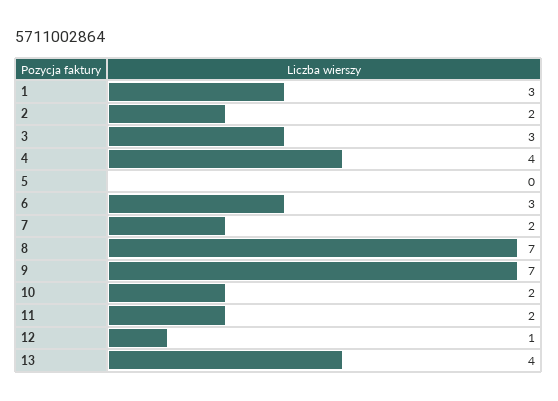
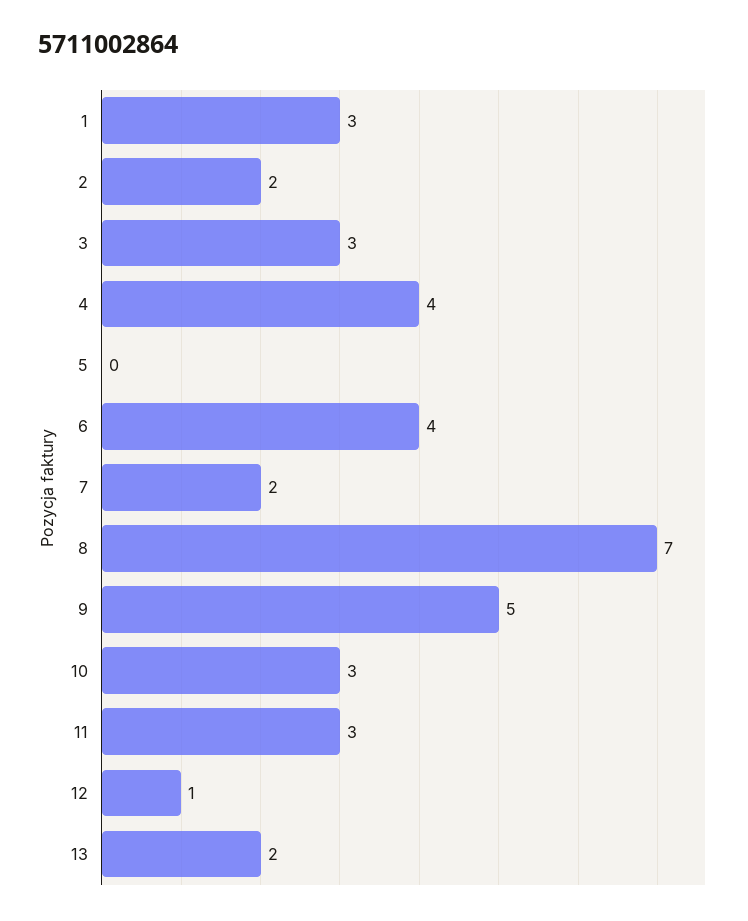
  {
    "1": 3,
    "2": 2,
    "3": 3,
    "4": 4,
    "5": 0,
-   "6": 3,
+   "6": 4,
    "7": 2,
    "8": 7,
-   "9": 7,
+   "9": 5,
-   "10": 2,
+   "10": 3,
-   "11": 2,
+   "11": 3,
    "12": 1,
-   "13": 4
+   "13": 2
  }

